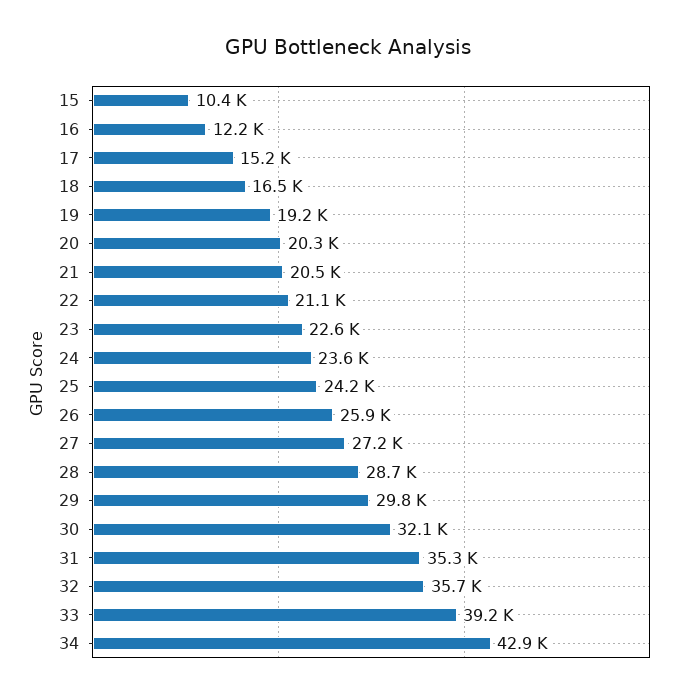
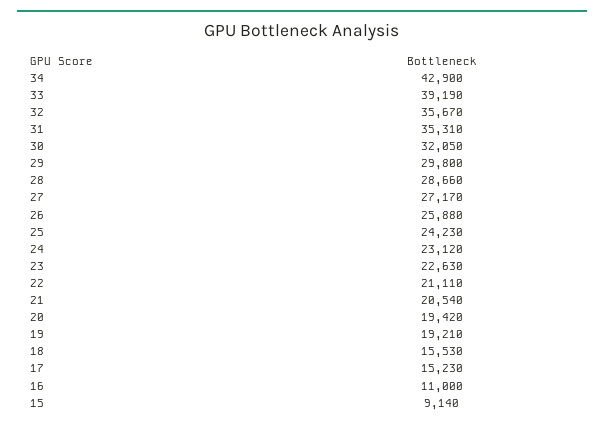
  {
-   "15": 10400,
+   "15": 9140,
-   "16": 12200,
+   "16": 11000,
    "17": 15230,
-   "18": 16500,
+   "18": 15530,
    "19": 19210,
-   "20": 20300,
+   "20": 19420,
    "21": 20540,
    "22": 21110,
    "23": 22630,
-   "24": 23600,
+   "24": 23120,
    "25": 24230,
    "26": 25880,
    "27": 27170,
    "28": 28660,
    "29": 29800,
    "30": 32050,
    "31": 35310,
    "32": 35670,
    "33": 39190,
    "34": 42900
  }

